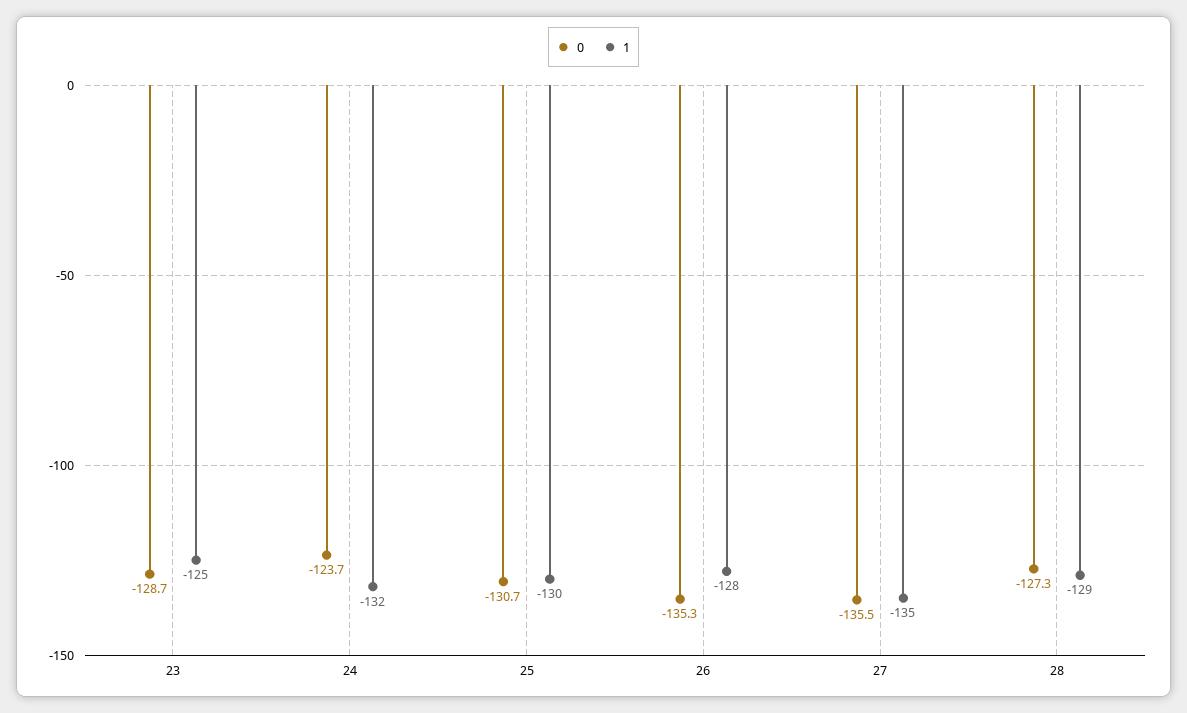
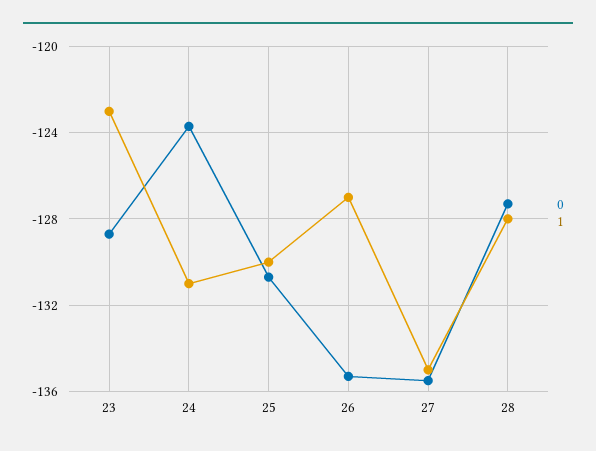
  {
    "0": {
      "23": -128.7,
      "24": -123.7,
      "25": -130.7,
      "26": -135.3,
      "27": -135.5,
      "28": -127.3
    },
    "1": {
-     "23": -125,
+     "23": -123,
-     "24": -132,
+     "24": -131,
      "25": -130,
-     "26": -128,
+     "26": -127,
      "27": -135,
-     "28": -129
+     "28": -128
    }
  }

